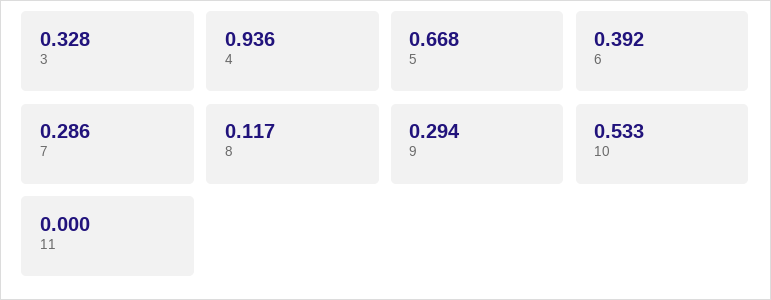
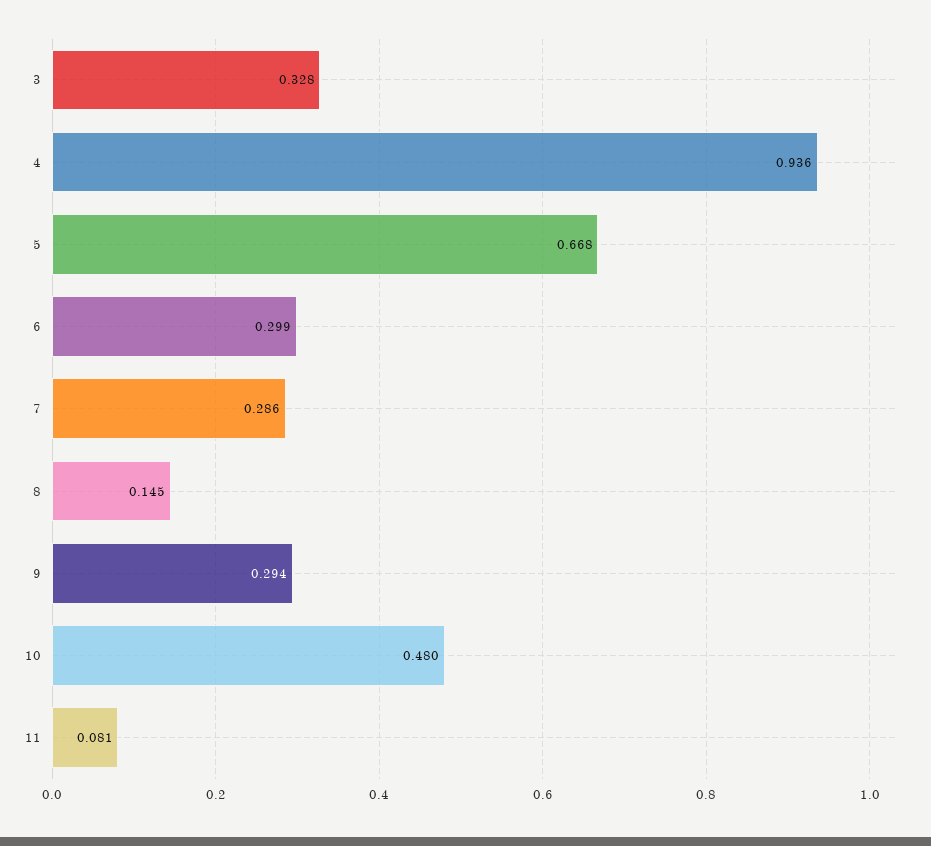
  {
    "3": 0.328,
    "4": 0.936,
    "5": 0.668,
-   "6": 0.392,
+   "6": 0.299,
    "7": 0.286,
-   "8": 0.117,
+   "8": 0.145,
    "9": 0.294,
-   "10": 0.533,
+   "10": 0.48,
-   "11": 0
+   "11": 0.081
  }

